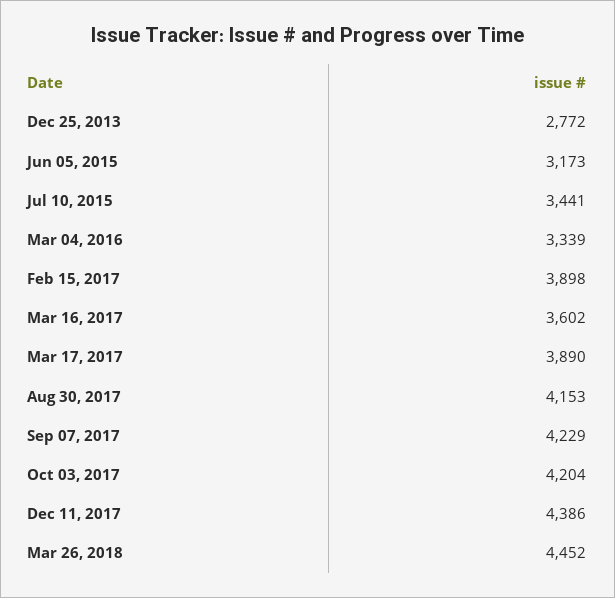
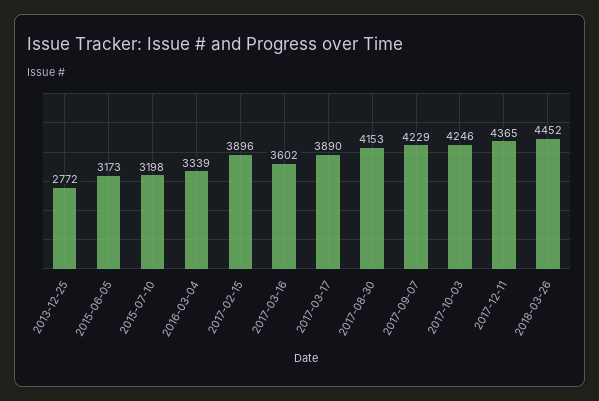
  {
    "Dec 25, 2013": 2772,
    "Jun 05, 2015": 3173,
-   "Jul 10, 2015": 3441,
+   "Jul 10, 2015": 3198,
    "Mar 04, 2016": 3339,
-   "Feb 15, 2017": 3898,
+   "Feb 15, 2017": 3896,
    "Mar 16, 2017": 3602,
    "Mar 17, 2017": 3890,
    "Aug 30, 2017": 4153,
    "Sep 07, 2017": 4229,
-   "Oct 03, 2017": 4204,
+   "Oct 03, 2017": 4246,
-   "Dec 11, 2017": 4386,
+   "Dec 11, 2017": 4365,
    "Mar 26, 2018": 4452
  }

